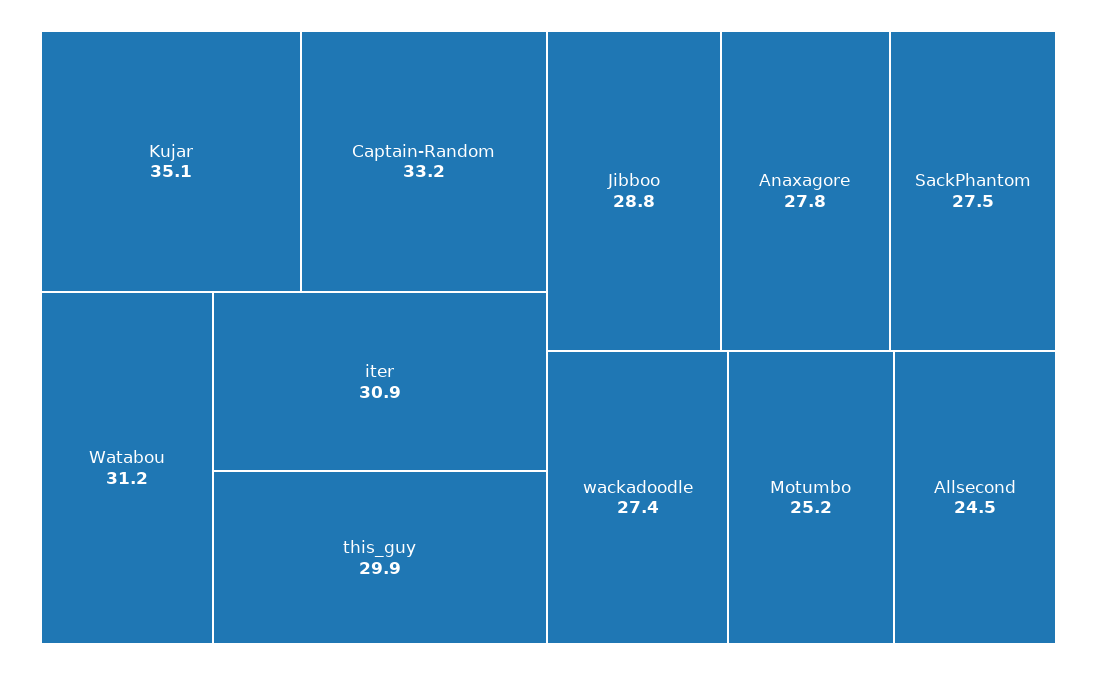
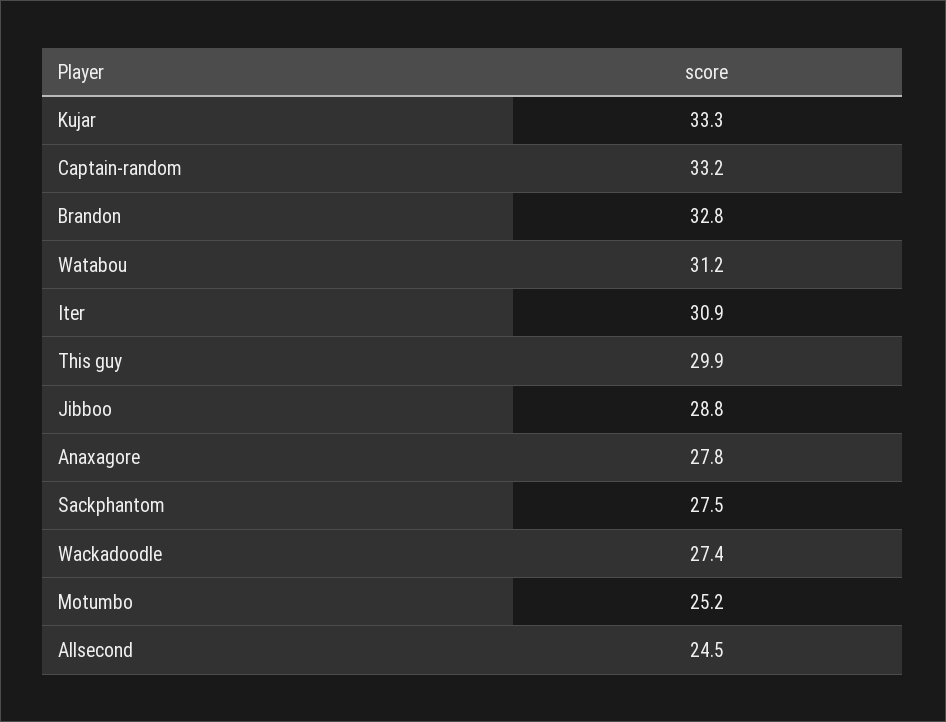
  {
-   "Kujar": 35.1,
+   "Kujar": 33.3,
    "Captain-Random": 33.2,
    "Watabou": 31.2,
    "iter": 30.9,
    "this_guy": 29.9,
    "Jibboo": 28.8,
    "Anaxagore": 27.8,
    "SackPhantom": 27.5,
    "wackadoodle": 27.4,
    "Motumbo": 25.2,
-   "Allsecond": 24.5
+   "Allsecond": 24.5,
+   "Brandon": 32.8
  }

